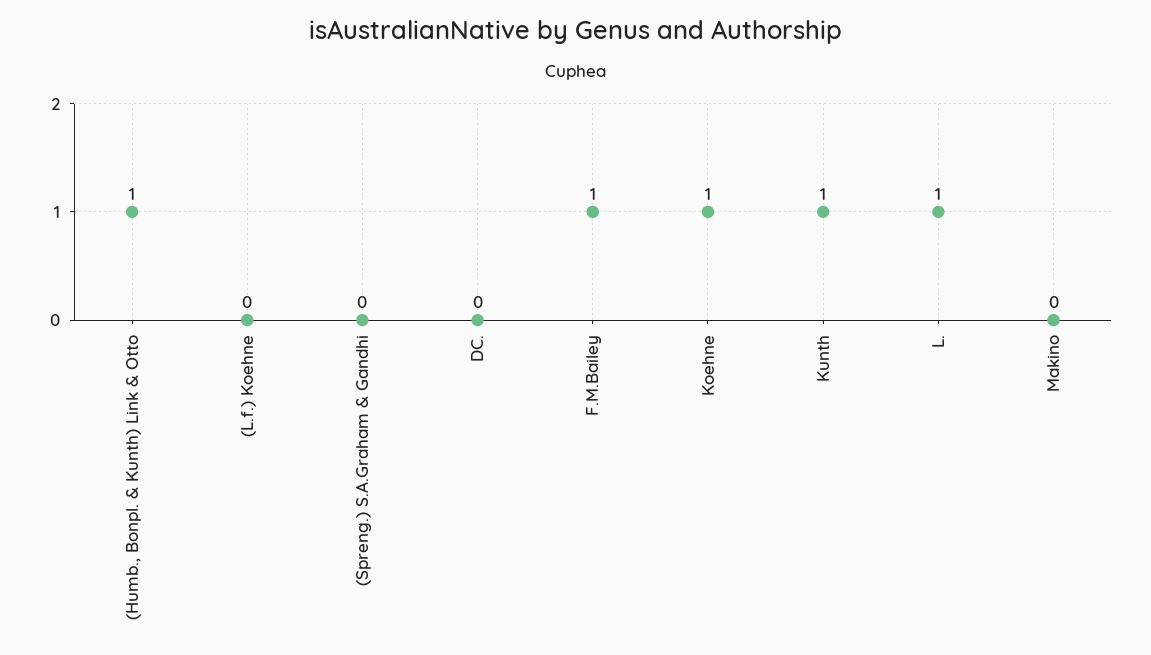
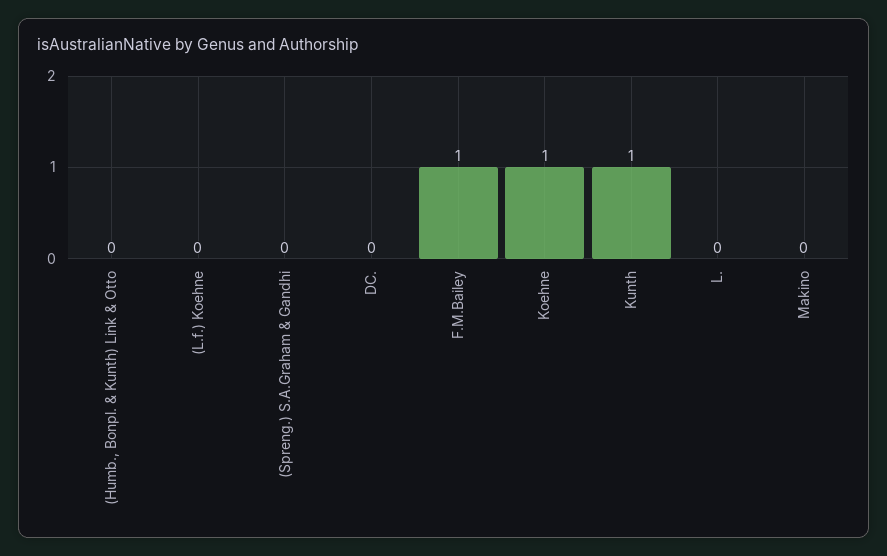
  {
-   "(Humb., Bonpl. & Kunth) Link & Otto": 1,
+   "(Humb., Bonpl. & Kunth) Link & Otto": 0,
    "(L.f.) Koehne": 0,
    "(Spreng.) S.A.Graham & Gandhi": 0,
    "DC.": 0,
    "F.M.Bailey": 1,
    "Koehne": 1,
    "Kunth": 1,
-   "L.": 1,
+   "L.": 0,
    "Makino": 0
  }

